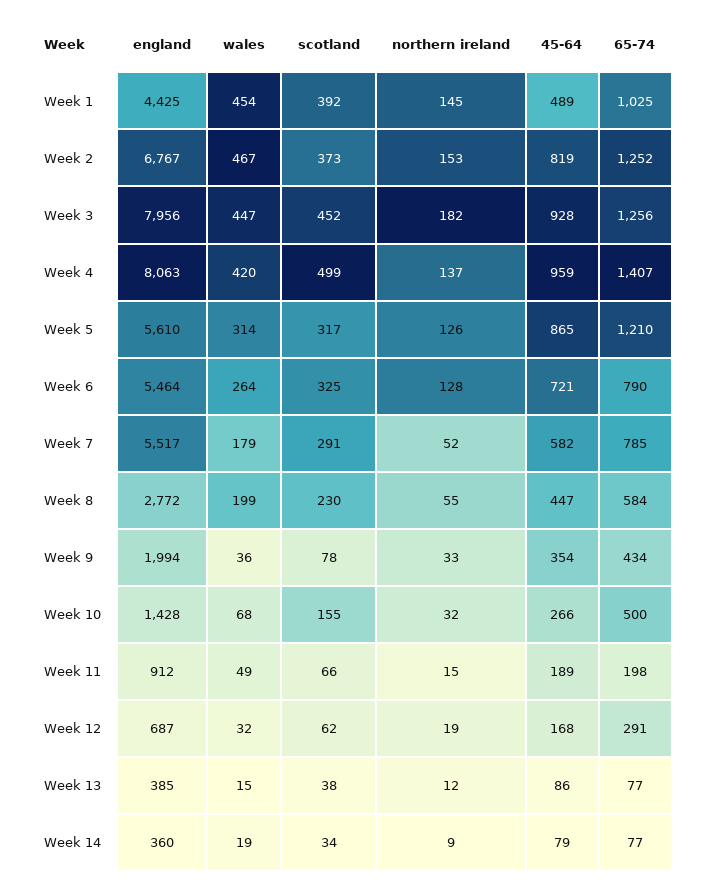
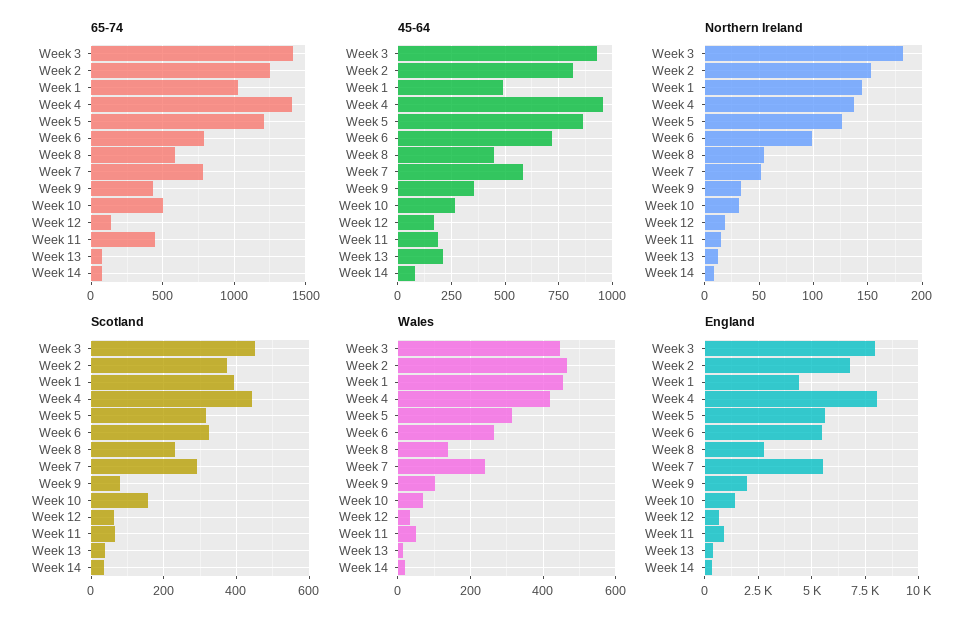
  {
    "england": {
      "Week 1": 4425,
      "Week 2": 6767,
      "Week 3": 7956,
      "Week 4": 8063,
      "Week 5": 5610,
      "Week 6": 5464,
      "Week 7": 5517,
      "Week 8": 2772,
      "Week 9": 1994,
      "Week 10": 1428,
      "Week 11": 912,
      "Week 12": 687,
      "Week 13": 385,
      "Week 14": 360
    },
    "wales": {
      "Week 1": 454,
      "Week 2": 467,
      "Week 3": 447,
      "Week 4": 420,
      "Week 5": 314,
      "Week 6": 264,
-     "Week 7": 179,
+     "Week 7": 240,
-     "Week 8": 199,
+     "Week 8": 140,
-     "Week 9": 36,
+     "Week 9": 100,
      "Week 10": 68,
      "Week 11": 49,
      "Week 12": 32,
      "Week 13": 15,
      "Week 14": 19
    },
    "scotland": {
      "Week 1": 392,
      "Week 2": 373,
      "Week 3": 452,
-     "Week 4": 499,
+     "Week 4": 440,
      "Week 5": 317,
      "Week 6": 325,
      "Week 7": 291,
      "Week 8": 230,
      "Week 9": 78,
      "Week 10": 155,
      "Week 11": 66,
      "Week 12": 62,
      "Week 13": 38,
      "Week 14": 34
    },
    "northern ireland": {
      "Week 1": 145,
      "Week 2": 153,
      "Week 3": 182,
      "Week 4": 137,
      "Week 5": 126,
-     "Week 6": 128,
+     "Week 6": 100,
      "Week 7": 52,
      "Week 8": 55,
      "Week 9": 33,
      "Week 10": 32,
      "Week 11": 15,
      "Week 12": 19,
      "Week 13": 12,
      "Week 14": 9
    },
    "45-64": {
      "Week 1": 489,
      "Week 2": 819,
      "Week 3": 928,
      "Week 4": 959,
      "Week 5": 865,
      "Week 6": 721,
      "Week 7": 582,
      "Week 8": 447,
      "Week 9": 354,
      "Week 10": 266,
      "Week 11": 189,
      "Week 12": 168,
-     "Week 13": 86,
+     "Week 13": 200,
      "Week 14": 79
    },
    "65-74": {
      "Week 1": 1025,
      "Week 2": 1252,
-     "Week 3": 1256,
+     "Week 3": 1400,
      "Week 4": 1407,
      "Week 5": 1210,
      "Week 6": 790,
      "Week 7": 785,
      "Week 8": 584,
      "Week 9": 434,
      "Week 10": 500,
-     "Week 11": 198,
+     "Week 11": 450,
-     "Week 12": 291,
+     "Week 12": 150,
      "Week 13": 77,
      "Week 14": 77
    }
  }

